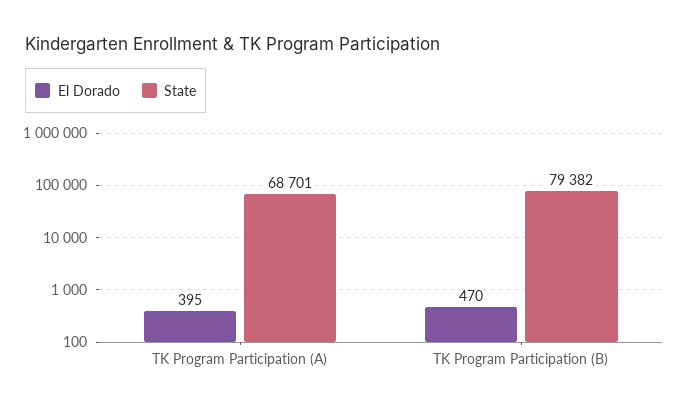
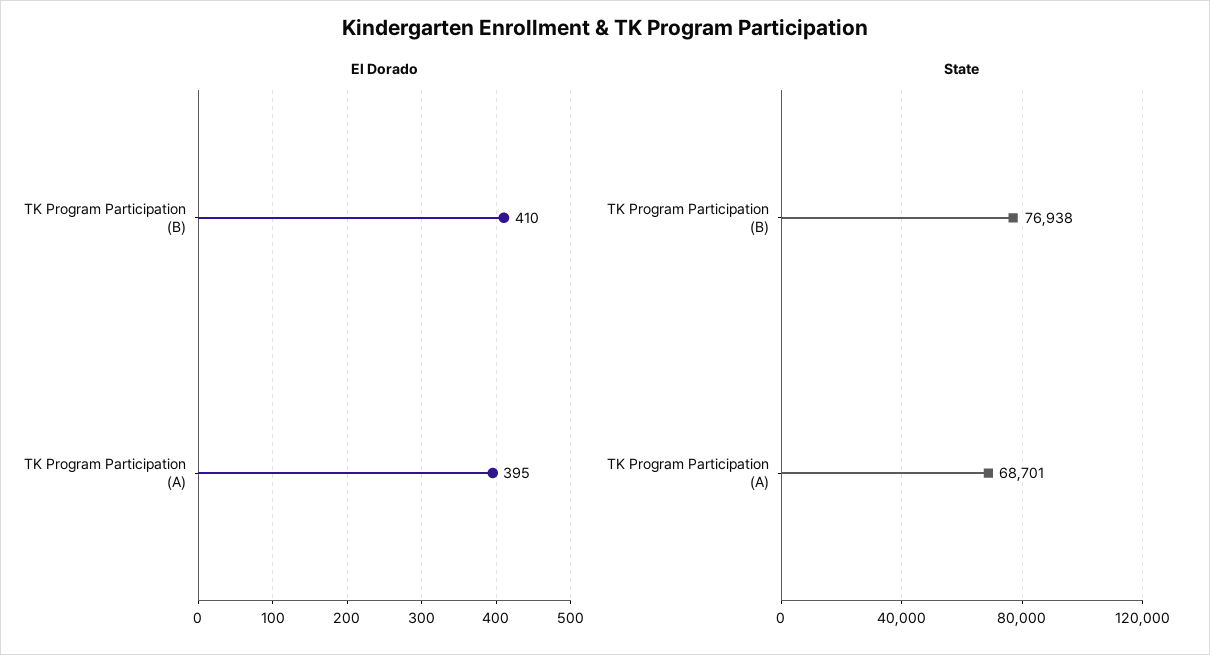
  {
    "El Dorado": {
      "TK Program Participation (A)": 395,
-     "TK Program Participation (B)": 470
+     "TK Program Participation (B)": 410
    },
    "State": {
      "TK Program Participation (A)": 68701,
-     "TK Program Participation (B)": 79382
+     "TK Program Participation (B)": 76938
    }
  }

